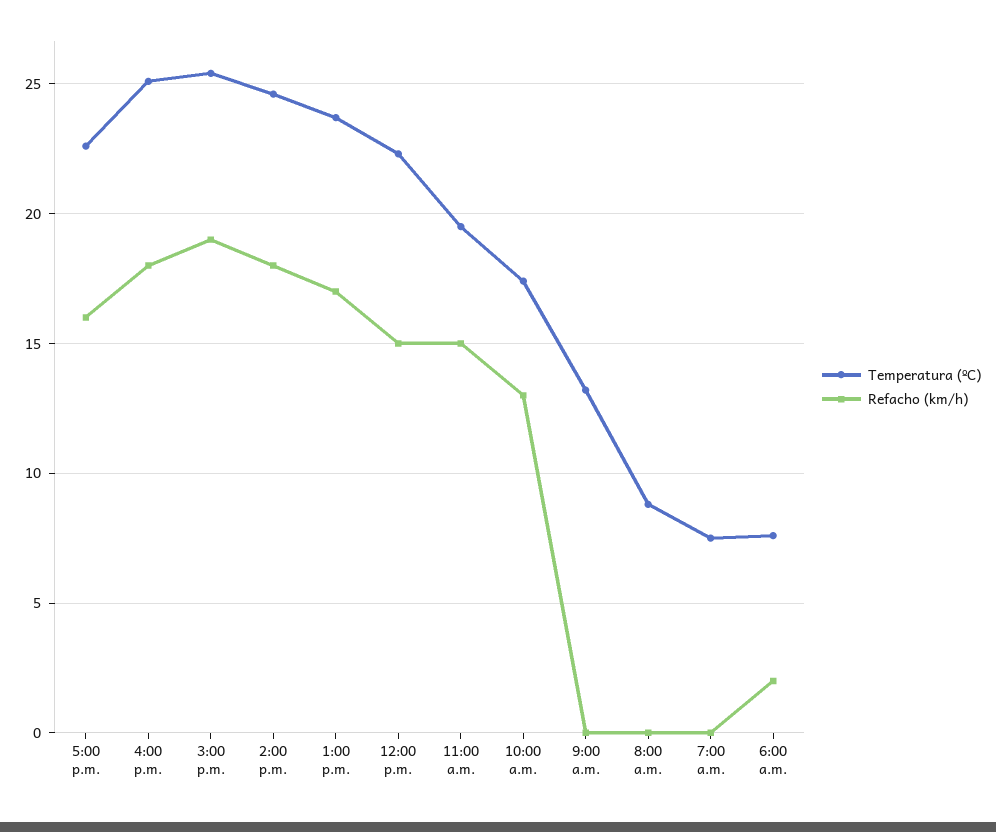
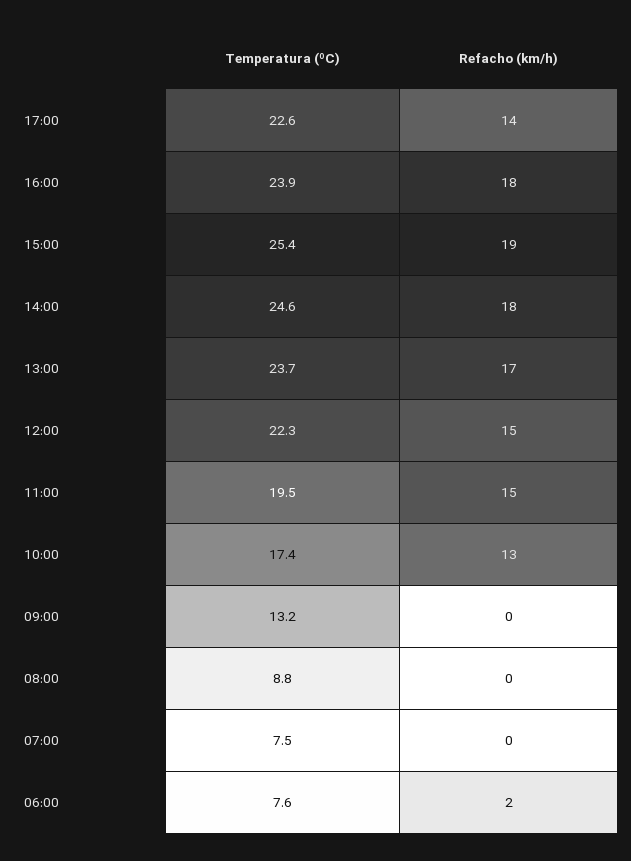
  {
    "Temperatura (ºC)": {
      "5:00 p.m.": 22.6,
-     "4:00 p.m.": 25,
+     "4:00 p.m.": 23.9,
      "3:00 p.m.": 25.4,
      "2:00 p.m.": 24.6,
      "1:00 p.m.": 23.7,
      "12:00 p.m.": 22.3,
      "11:00 a.m.": 19.5,
      "10:00 a.m.": 17.4,
      "9:00 a.m.": 13.2,
      "8:00 a.m.": 8.8,
      "7:00 a.m.": 7.5,
      "6:00 a.m.": 7.6
    },
    "Refacho (km/h)": {
-     "5:00 p.m.": 16,
+     "5:00 p.m.": 14,
      "4:00 p.m.": 18,
      "3:00 p.m.": 19,
      "2:00 p.m.": 18,
      "1:00 p.m.": 17,
      "12:00 p.m.": 15,
      "11:00 a.m.": 15,
      "10:00 a.m.": 13,
      "9:00 a.m.": 0,
      "8:00 a.m.": 0,
      "7:00 a.m.": 0,
      "6:00 a.m.": 2
    }
  }

